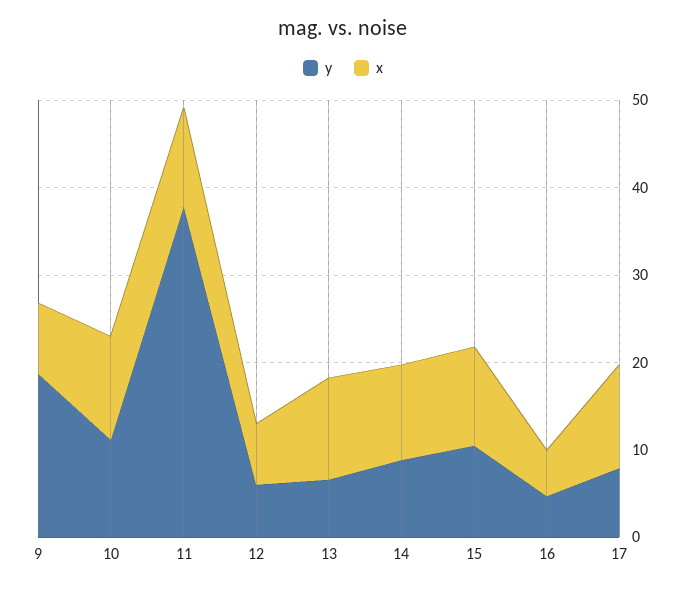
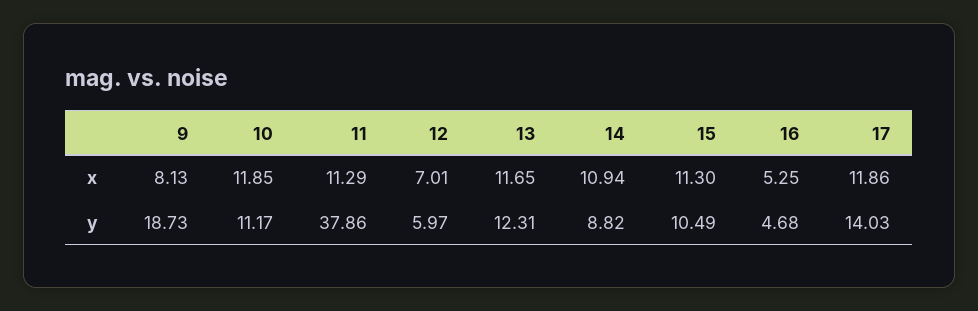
  {
    "y": {
      "9": 18.73,
      "10": 11.17,
      "11": 37.86,
      "12": 5.97,
-     "13": 6,
+     "13": 12.31,
      "14": 8.82,
      "15": 10.49,
      "16": 4.68,
-     "17": 8
+     "17": 14.03
    },
    "x": {
      "9": 8.13,
      "10": 11.85,
      "11": 11.29,
      "12": 7.01,
      "13": 11.65,
      "14": 10.94,
      "15": 11.3,
      "16": 5.25,
      "17": 11.86
    }
  }

